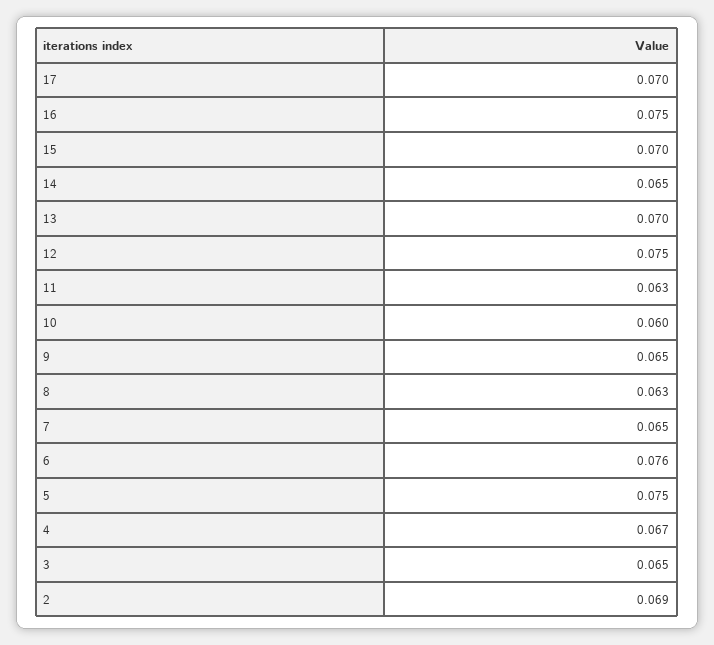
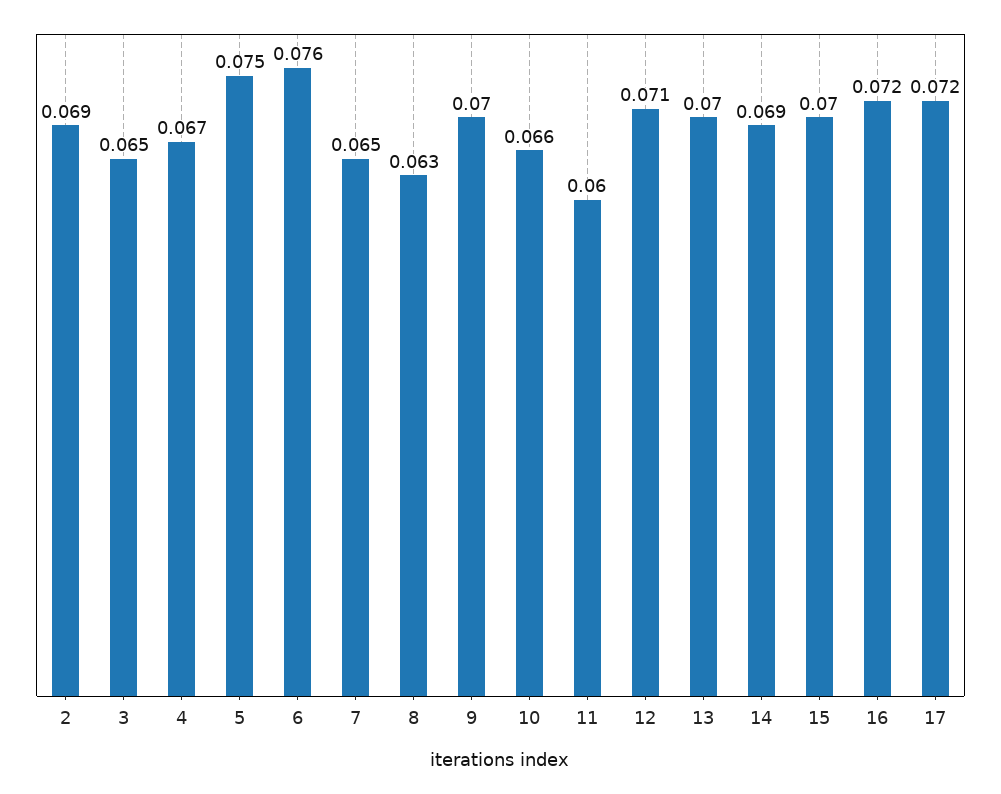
  {
-   "17": 0.07,
+   "17": 0.072,
-   "16": 0.075,
+   "16": 0.072,
    "15": 0.07,
-   "14": 0.065,
+   "14": 0.069,
    "13": 0.07,
-   "12": 0.075,
+   "12": 0.071,
-   "11": 0.063,
+   "11": 0.06,
-   "10": 0.06,
+   "10": 0.066,
-   "9": 0.065,
+   "9": 0.07,
    "8": 0.063,
    "7": 0.065,
    "6": 0.076,
    "5": 0.075,
    "4": 0.067,
    "3": 0.065,
    "2": 0.069
  }

